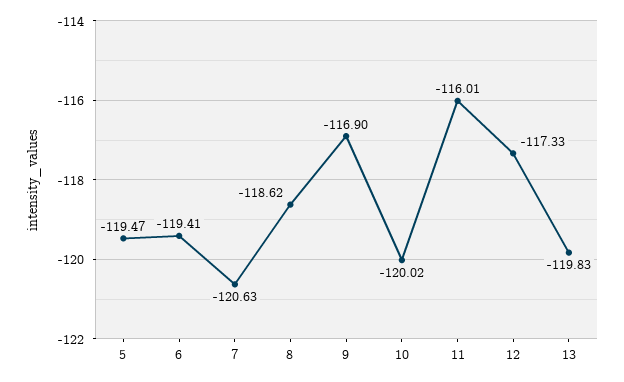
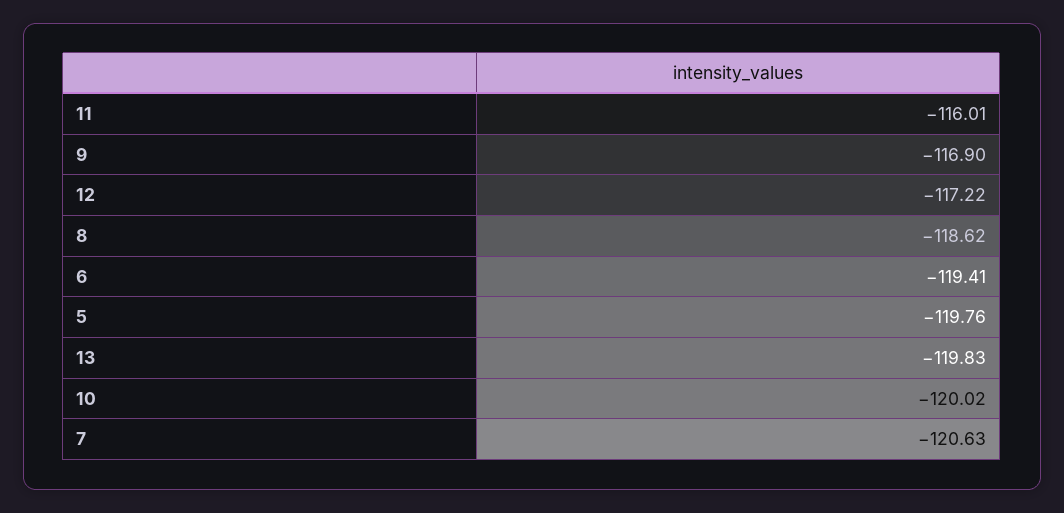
  {
-   "5": -119.47,
+   "5": -119.76,
    "6": -119.41,
    "7": -120.63,
    "8": -118.62,
    "9": -116.9,
    "10": -120.02,
    "11": -116.01,
-   "12": -117.33,
+   "12": -117.22,
    "13": -119.83
  }

